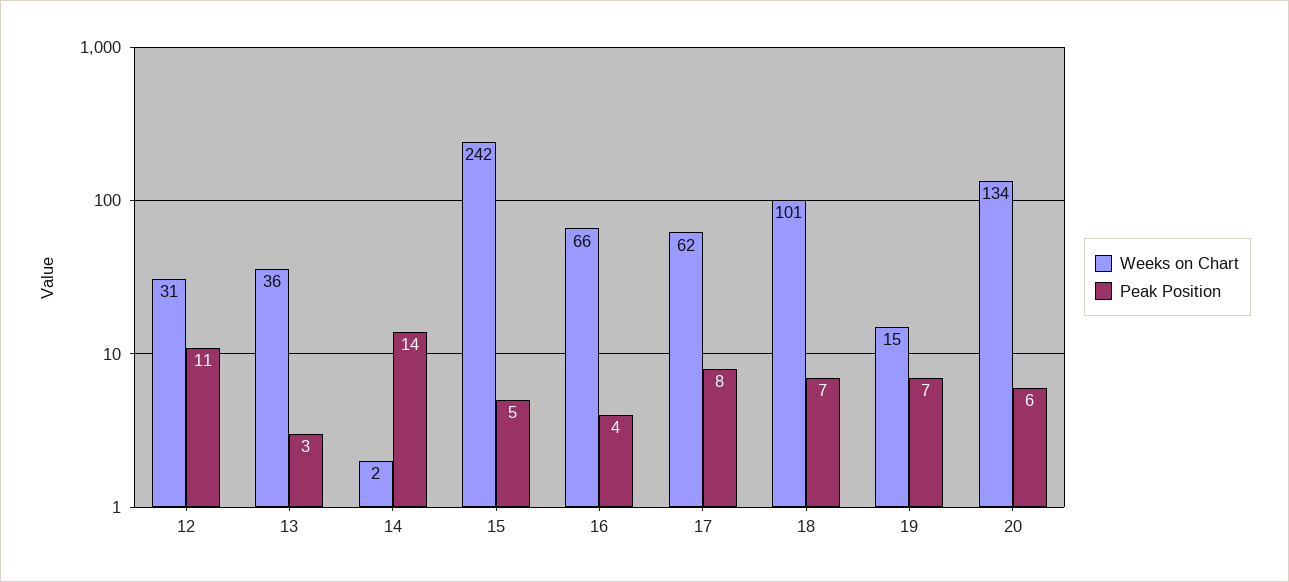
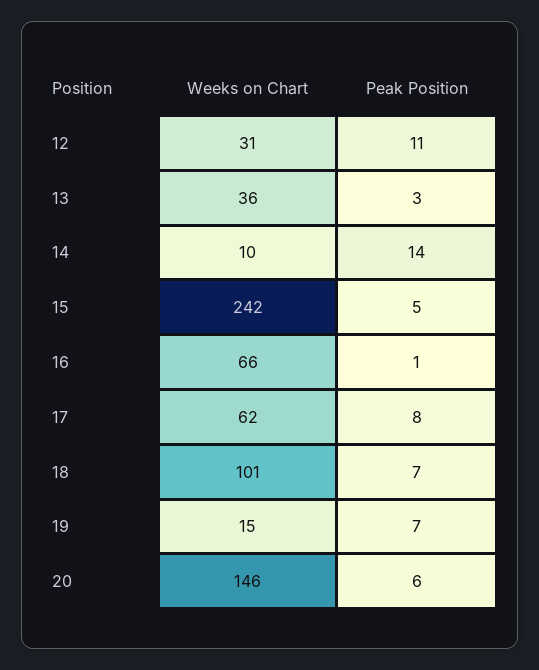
  {
    "Weeks on Chart": {
      "12": 31,
      "13": 36,
-     "14": 2,
+     "14": 10,
      "15": 242,
      "16": 66,
      "17": 62,
      "18": 101,
      "19": 15,
-     "20": 134
+     "20": 146
    },
    "Peak Position": {
      "12": 11,
      "13": 3,
      "14": 14,
      "15": 5,
-     "16": 4,
+     "16": 1,
      "17": 8,
      "18": 7,
      "19": 7,
      "20": 6
    }
  }

